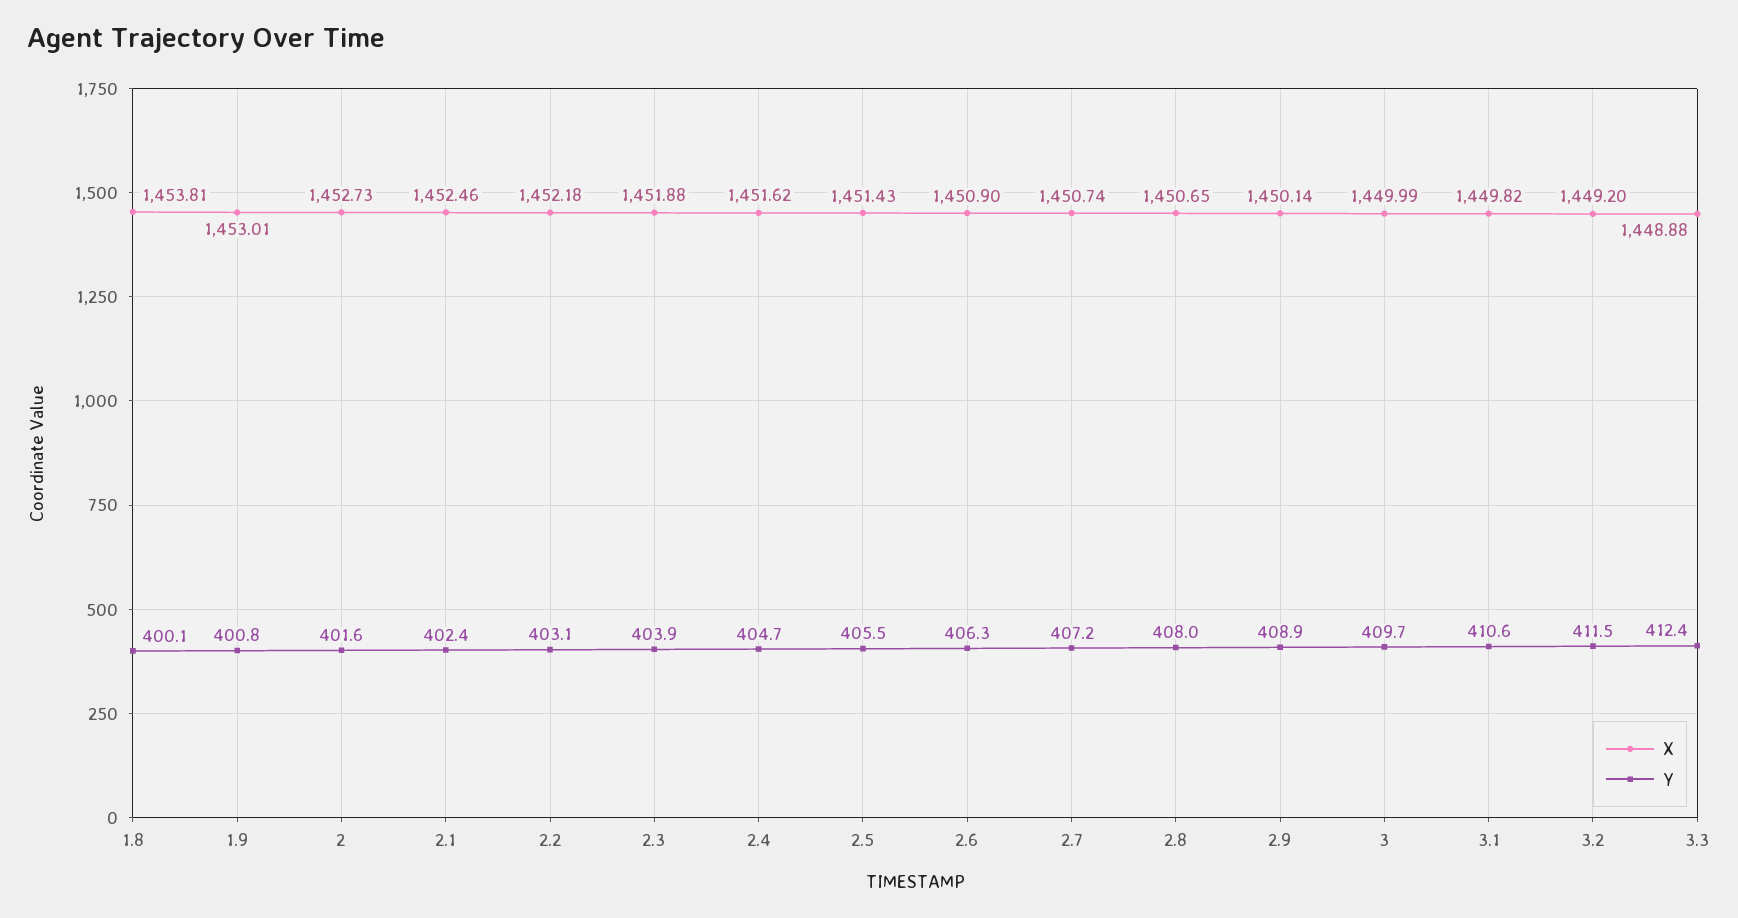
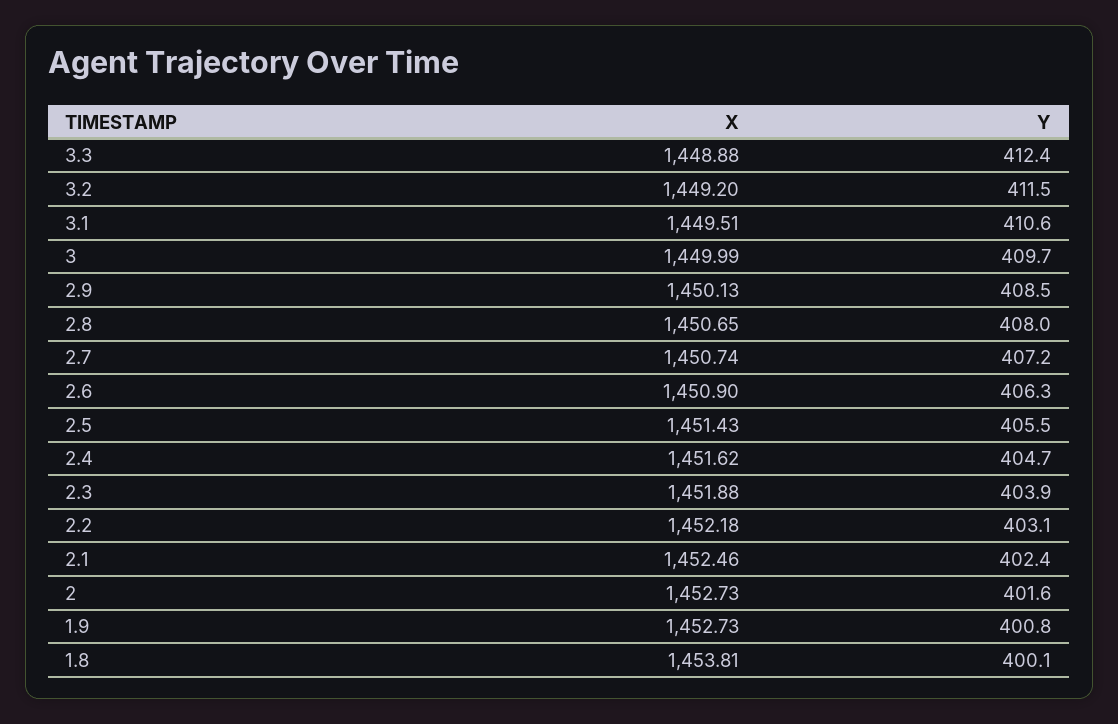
  {
    "X": {
      "1.8": 1453.81,
-     "1.9": 1453.01,
+     "1.9": 1452.73,
      "2": 1452.73,
      "2.1": 1452.46,
      "2.2": 1452.18,
      "2.3": 1451.88,
      "2.4": 1451.62,
      "2.5": 1451.43,
      "2.6": 1450.9,
      "2.7": 1450.74,
      "2.8": 1450.65,
-     "2.9": 1450.14,
+     "2.9": 1450.13,
      "3": 1449.99,
-     "3.1": 1449.82,
+     "3.1": 1449.51,
      "3.2": 1449.2,
      "3.3": 1448.88
    },
    "Y": {
      "1.8": 400.1,
      "1.9": 400.8,
      "2": 401.6,
      "2.1": 402.4,
      "2.2": 403.1,
      "2.3": 403.9,
      "2.4": 404.7,
      "2.5": 405.5,
      "2.6": 406.3,
      "2.7": 407.2,
      "2.8": 408,
-     "2.9": 408.9,
+     "2.9": 408.5,
      "3": 409.7,
      "3.1": 410.6,
      "3.2": 411.5,
      "3.3": 412.4
    }
  }

